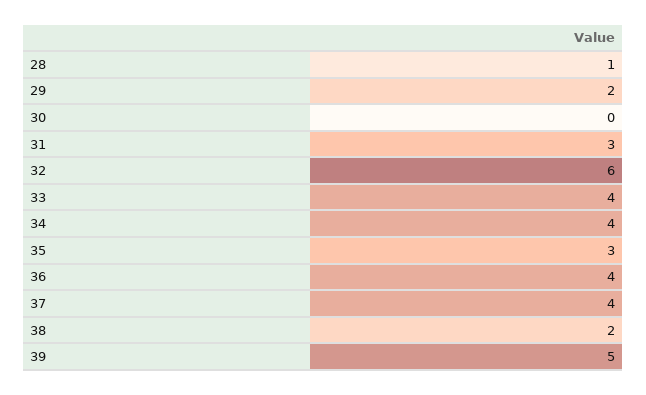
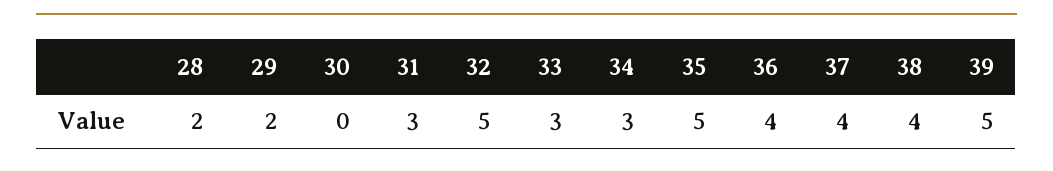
  {
-   "28": 1,
+   "28": 2,
    "29": 2,
    "30": 0,
    "31": 3,
-   "32": 6,
+   "32": 5,
-   "33": 4,
+   "33": 3,
-   "34": 4,
+   "34": 3,
-   "35": 3,
+   "35": 5,
    "36": 4,
    "37": 4,
-   "38": 2,
+   "38": 4,
    "39": 5
  }

